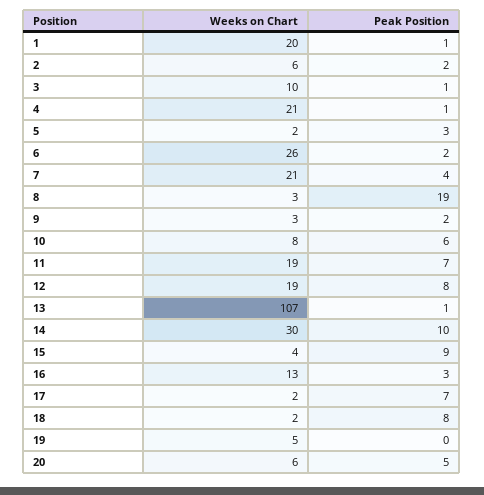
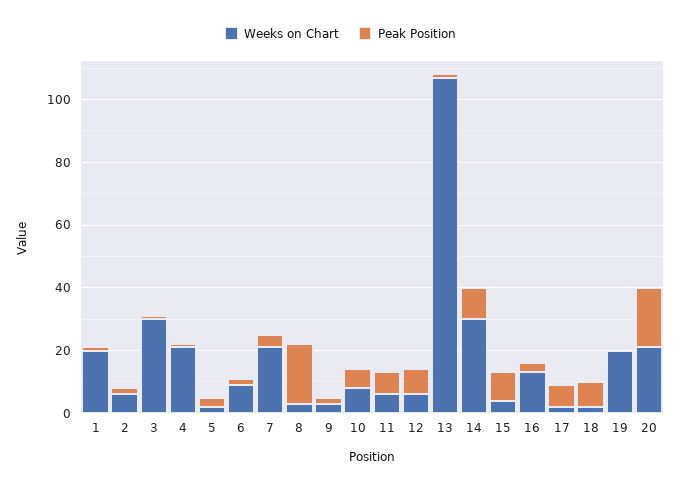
  {
    "Weeks on Chart": {
      "1": 20,
      "2": 6,
-     "3": 10,
+     "3": 30,
      "4": 21,
      "5": 2,
-     "6": 26,
+     "6": 10,
      "7": 21,
      "8": 3,
      "9": 3,
      "10": 8,
-     "11": 19,
+     "11": 5,
-     "12": 19,
+     "12": 5,
      "13": 107,
      "14": 30,
      "15": 4,
      "16": 13,
      "17": 2,
      "18": 2,
-     "19": 5,
+     "19": 20,
-     "20": 6
+     "20": 20
    },
    "Peak Position": {
      "1": 1,
      "2": 2,
      "3": 1,
      "4": 1,
      "5": 3,
      "6": 2,
      "7": 4,
      "8": 19,
      "9": 2,
      "10": 6,
      "11": 7,
      "12": 8,
      "13": 1,
      "14": 10,
      "15": 9,
      "16": 3,
      "17": 7,
      "18": 8,
      "19": 0,
-     "20": 5
+     "20": 20
    }
  }

